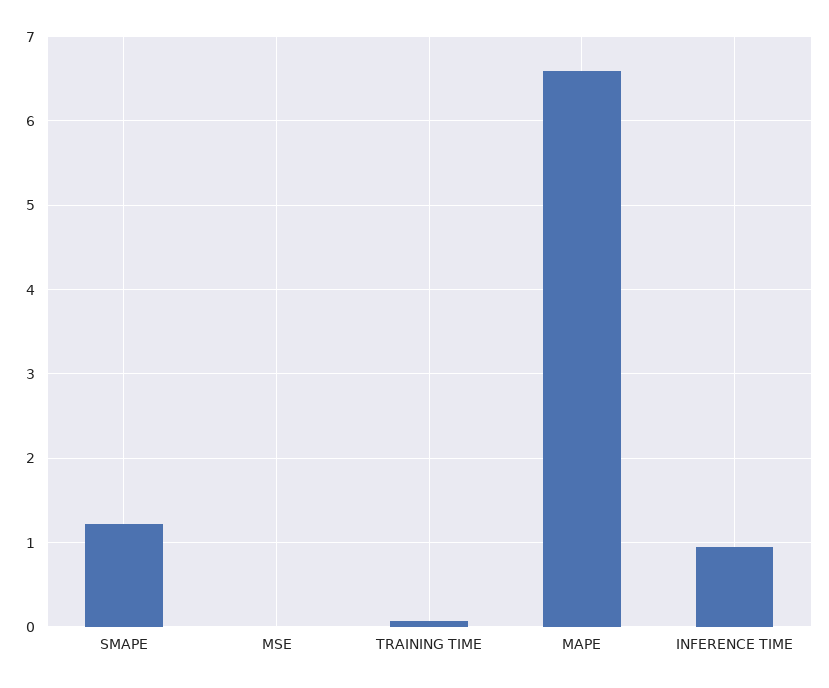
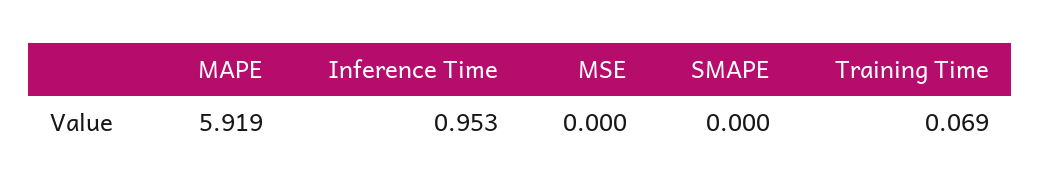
  {
-   "SMAPE": 1.2,
+   "SMAPE": 0,
    "MSE": 0,
    "TRAINING TIME": 0.069,
-   "MAPE": 6.6,
+   "MAPE": 5.919,
    "INFERENCE TIME": 0.953
  }

